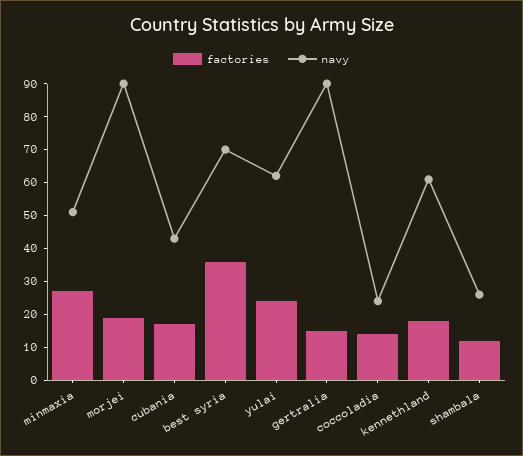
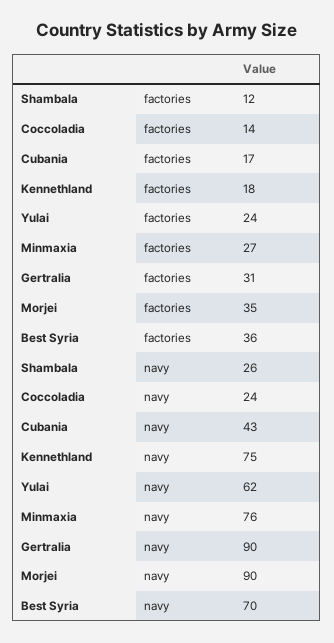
  {
    "factories": {
      "minmaxia": 27,
-     "morjei": 20,
+     "morjei": 35,
      "cubania": 17,
      "best syria": 36,
      "yulai": 24,
-     "gertralia": 15,
+     "gertralia": 31,
      "coccoladia": 14,
      "kennethland": 18,
      "shambala": 12
    },
    "navy": {
-     "minmaxia": 50,
+     "minmaxia": 76,
      "morjei": 90,
      "cubania": 43,
      "best syria": 70,
      "yulai": 62,
      "gertralia": 90,
      "coccoladia": 24,
-     "kennethland": 60,
+     "kennethland": 75,
      "shambala": 26
    }
  }

